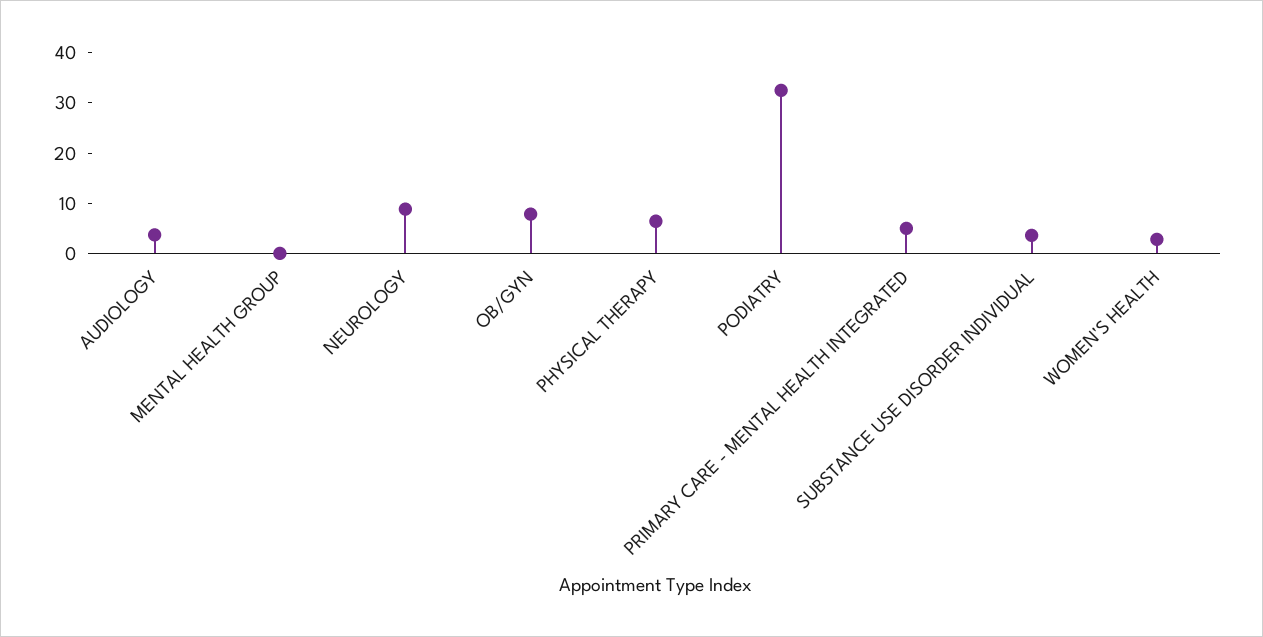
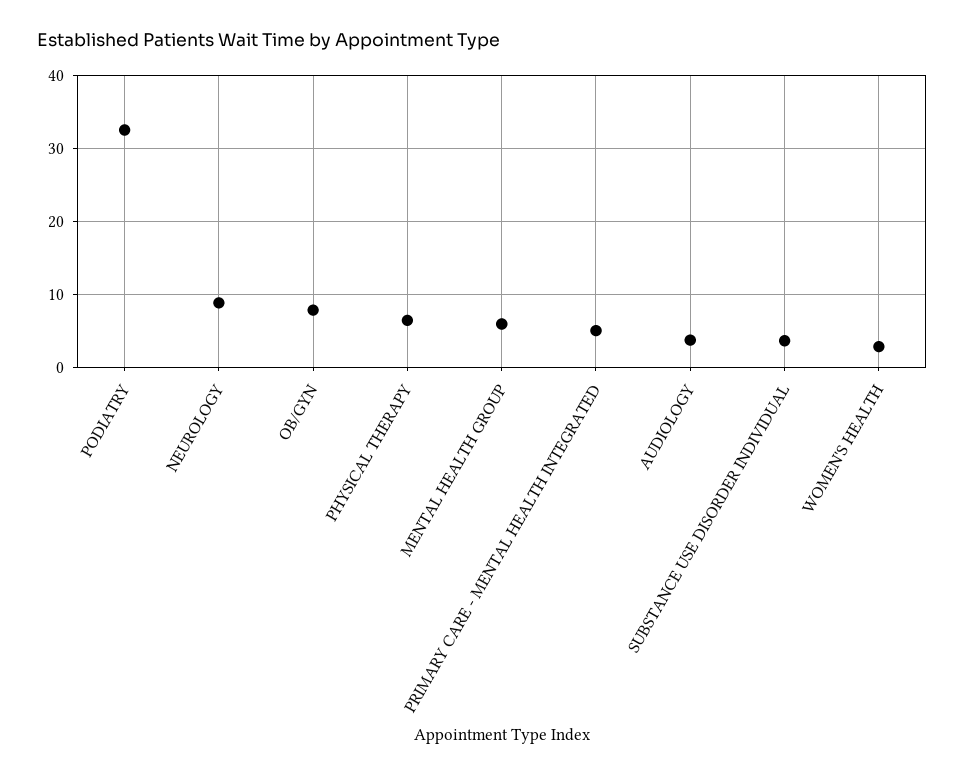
  {
    "AUDIOLOGY": 4,
-   "MENTAL HEALTH GROUP": 0,
+   "MENTAL HEALTH GROUP": 6,
    "NEUROLOGY": 9,
    "OB/GYN": 8,
    "PHYSICAL THERAPY": 6,
    "PODIATRY": 33,
    "PRIMARY CARE - MENTAL HEALTH INTEGRATED": 5,
    "SUBSTANCE USE DISORDER INDIVIDUAL": 4,
    "WOMEN'S HEALTH": 3
  }

